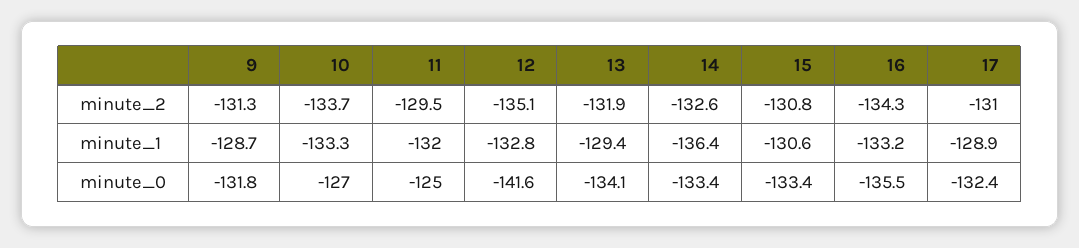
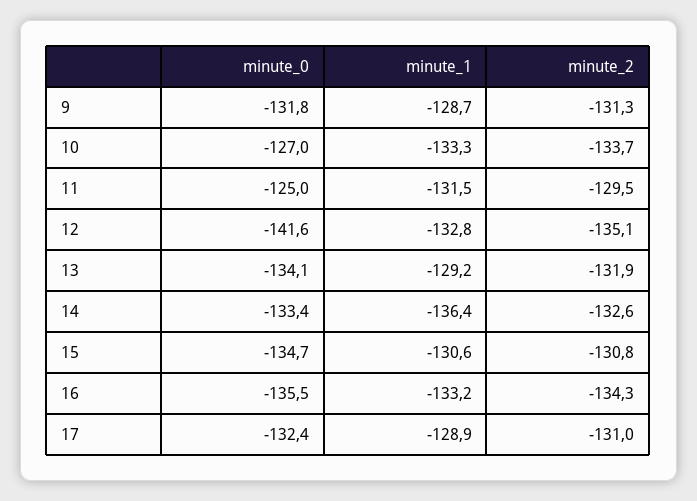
  {
    "9": {
      "minute_2": -131.3,
      "minute_1": -128.7,
      "minute_0": -131.8
    },
    "10": {
      "minute_2": -133.7,
      "minute_1": -133.3,
      "minute_0": -127
    },
    "11": {
      "minute_2": -129.5,
-     "minute_1": -132,
+     "minute_1": -131.5,
      "minute_0": -125
    },
    "12": {
      "minute_2": -135.1,
      "minute_1": -132.8,
      "minute_0": -141.6
    },
    "13": {
      "minute_2": -131.9,
-     "minute_1": -129.4,
+     "minute_1": -129.2,
      "minute_0": -134.1
    },
    "14": {
      "minute_2": -132.6,
      "minute_1": -136.4,
      "minute_0": -133.4
    },
    "15": {
      "minute_2": -130.8,
      "minute_1": -130.6,
-     "minute_0": -133.4
+     "minute_0": -134.7
    },
    "16": {
      "minute_2": -134.3,
      "minute_1": -133.2,
      "minute_0": -135.5
    },
    "17": {
      "minute_2": -131,
      "minute_1": -128.9,
      "minute_0": -132.4
    }
  }

